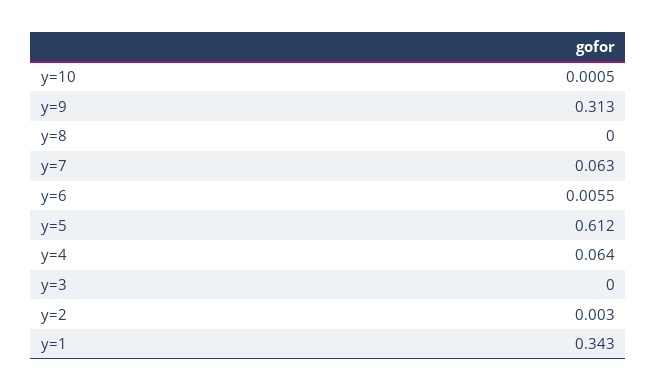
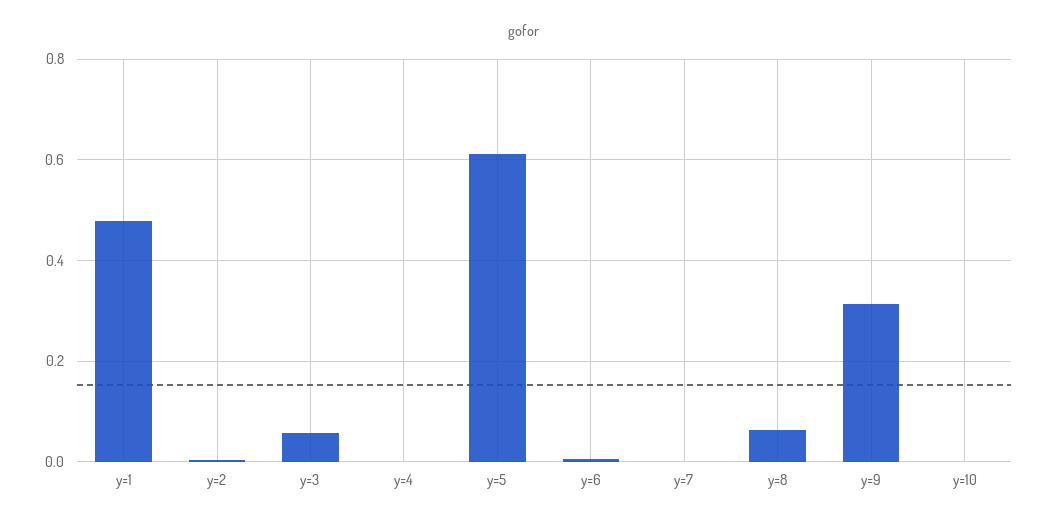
  {
    "y=10": 0.0005,
    "y=9": 0.313,
-   "y=8": 0,
+   "y=8": 0.06,
-   "y=7": 0.063,
+   "y=7": 0,
    "y=6": 0.0055,
    "y=5": 0.612,
-   "y=4": 0.064,
+   "y=4": 0,
-   "y=3": 0,
+   "y=3": 0.06,
    "y=2": 0.003,
-   "y=1": 0.343
+   "y=1": 0.48
  }

